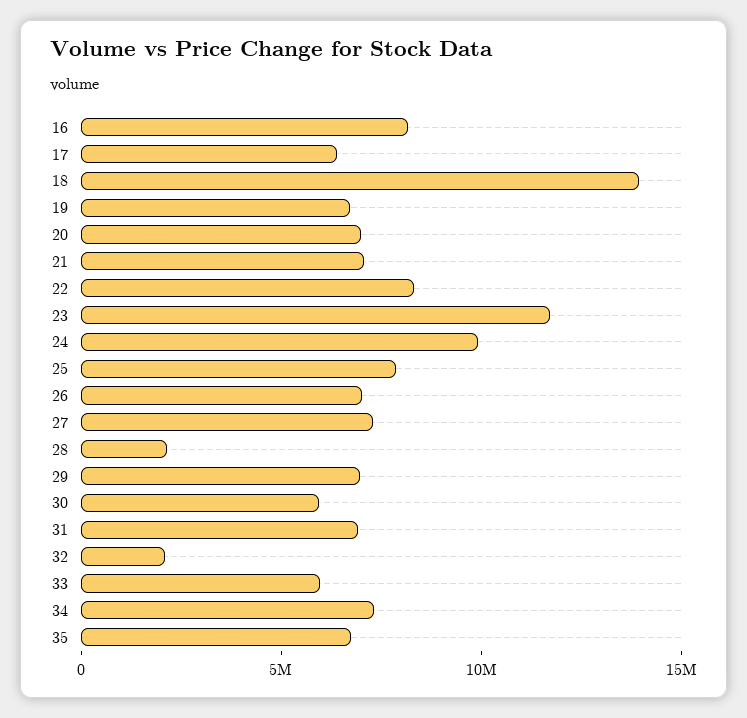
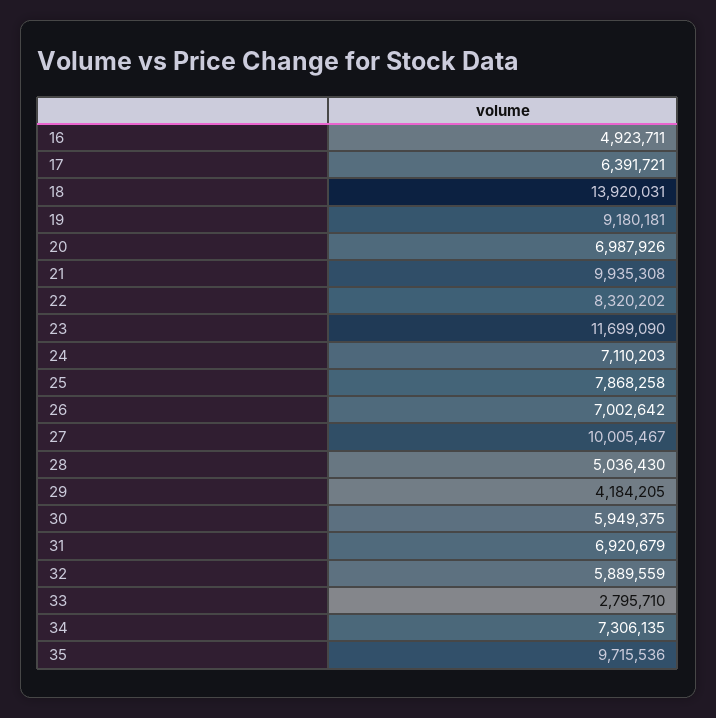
  {
-   "16": 8000000,
+   "16": 4923711,
    "17": 6391721,
    "18": 13920031,
-   "19": 7000000,
+   "19": 9180181,
    "20": 6987926,
-   "21": 7000000,
+   "21": 9935308,
    "22": 8320202,
    "23": 11699090,
-   "24": 10000000,
+   "24": 7110203,
    "25": 7868258,
    "26": 7002642,
-   "27": 7000000,
+   "27": 10005467,
-   "28": 2000000,
+   "28": 5036430,
-   "29": 7000000,
+   "29": 4184205,
    "30": 5949375,
    "31": 6920679,
-   "32": 2000000,
+   "32": 5889559,
-   "33": 6000000,
+   "33": 2795710,
    "34": 7306135,
-   "35": 7000000
+   "35": 9715536
  }

